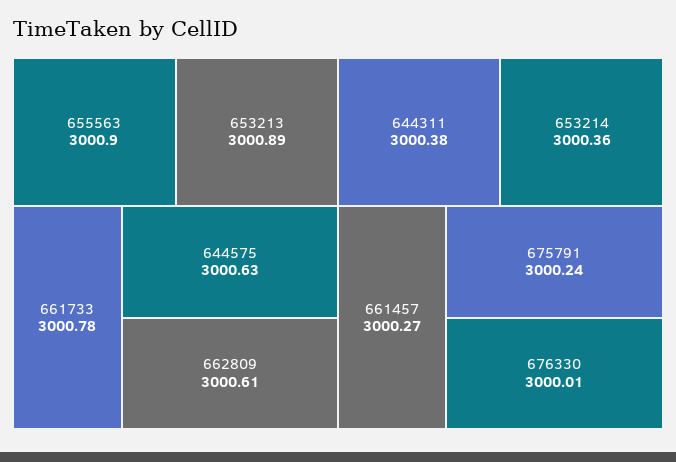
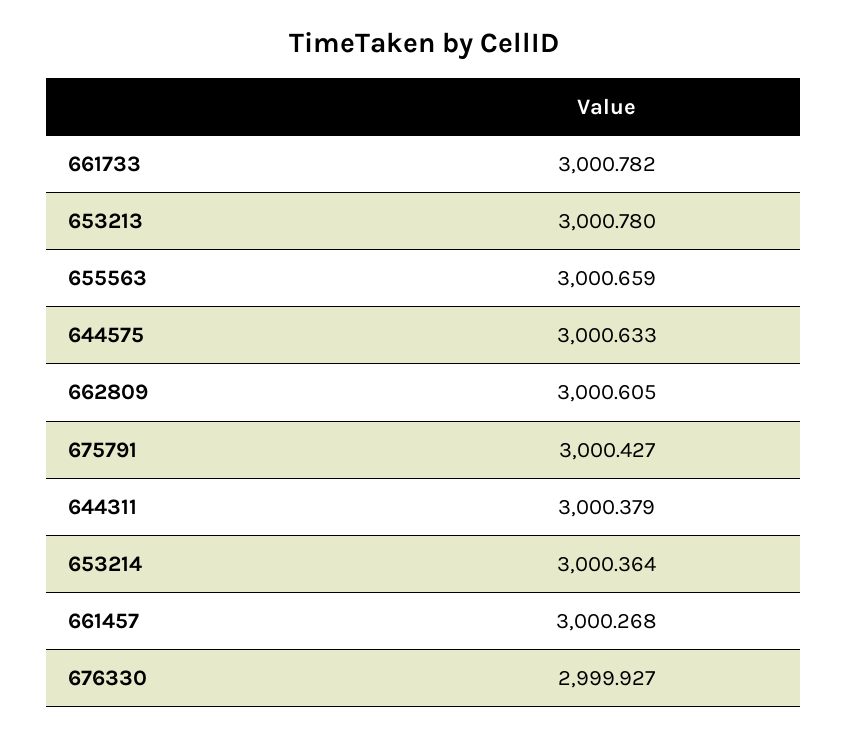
  {
-   "655563": 3000.9,
+   "655563": 3000.659,
-   "653213": 3000.89,
+   "653213": 3000.78,
    "661733": 3000.782,
    "644575": 3000.633,
    "662809": 3000.605,
    "644311": 3000.379,
    "653214": 3000.364,
    "661457": 3000.268,
-   "675791": 3000.24,
+   "675791": 3000.427,
-   "676330": 3000.01
+   "676330": 2999.927
  }

